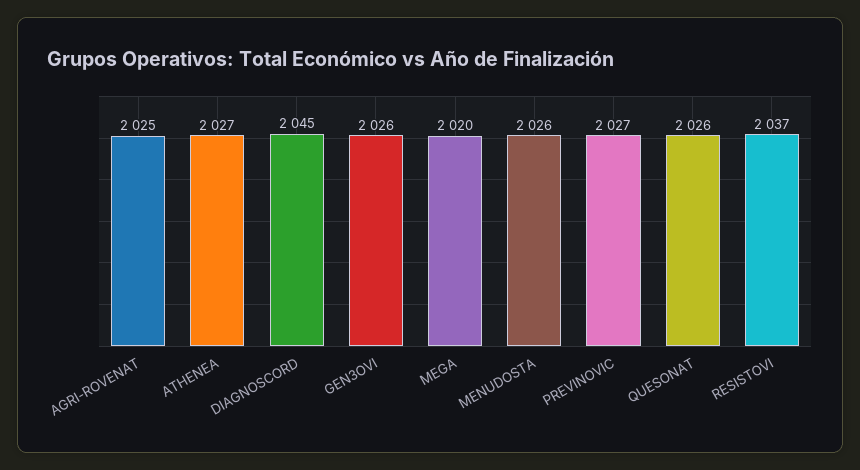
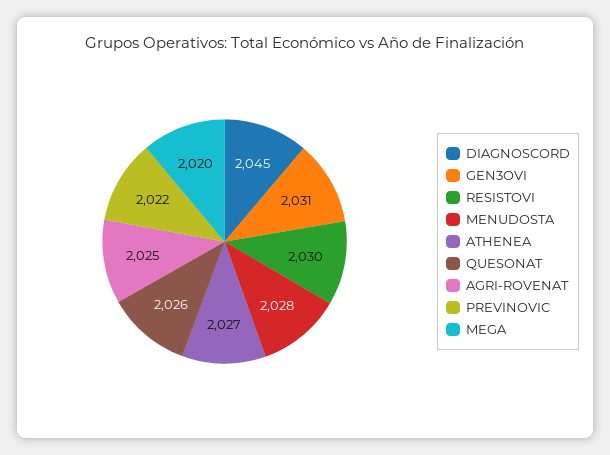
  {
    "AGRI-ROVENAT": 2025,
    "ATHENEA": 2027,
    "DIAGNOSCORD": 2045,
-   "GEN3OVI": 2026,
+   "GEN3OVI": 2031,
    "MEGA": 2020,
-   "MENUDOSTA": 2026,
+   "MENUDOSTA": 2028,
-   "PREVINOVIC": 2027,
+   "PREVINOVIC": 2022,
    "QUESONAT": 2026,
-   "RESISTOVI": 2037
+   "RESISTOVI": 2030
  }

